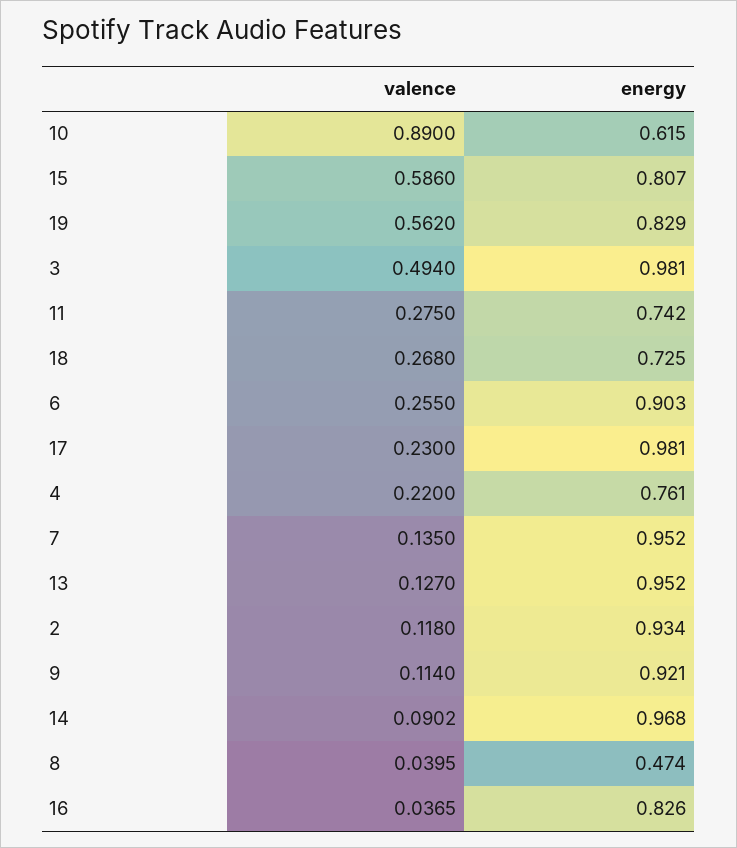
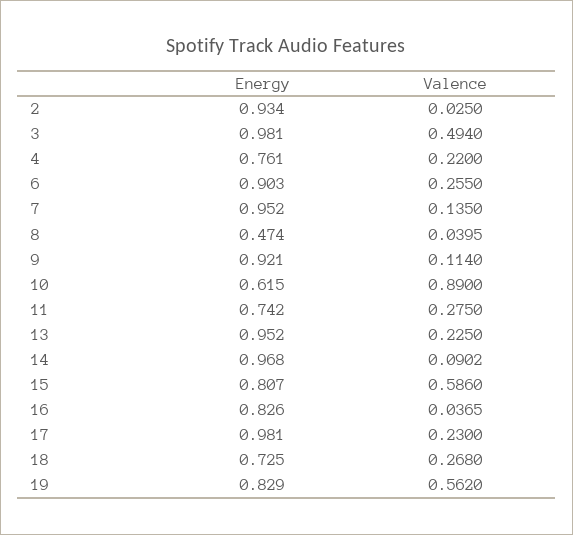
  {
    "valence": {
      "10": 0.89,
      "15": 0.586,
      "19": 0.562,
      "3": 0.494,
      "11": 0.275,
      "18": 0.268,
      "6": 0.255,
      "17": 0.23,
      "4": 0.22,
      "7": 0.135,
-     "13": 0.127,
+     "13": 0.225,
-     "2": 0.118,
+     "2": 0.025,
      "9": 0.114,
      "14": 0.0902,
      "8": 0.0395,
      "16": 0.0365
    },
    "energy": {
      "10": 0.615,
      "15": 0.807,
      "19": 0.829,
      "3": 0.981,
      "11": 0.742,
      "18": 0.725,
      "6": 0.903,
      "17": 0.981,
      "4": 0.761,
      "7": 0.952,
      "13": 0.952,
      "2": 0.934,
      "9": 0.921,
      "14": 0.968,
      "8": 0.474,
      "16": 0.826
    }
  }

